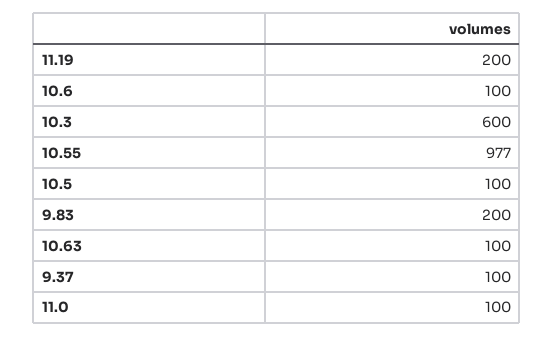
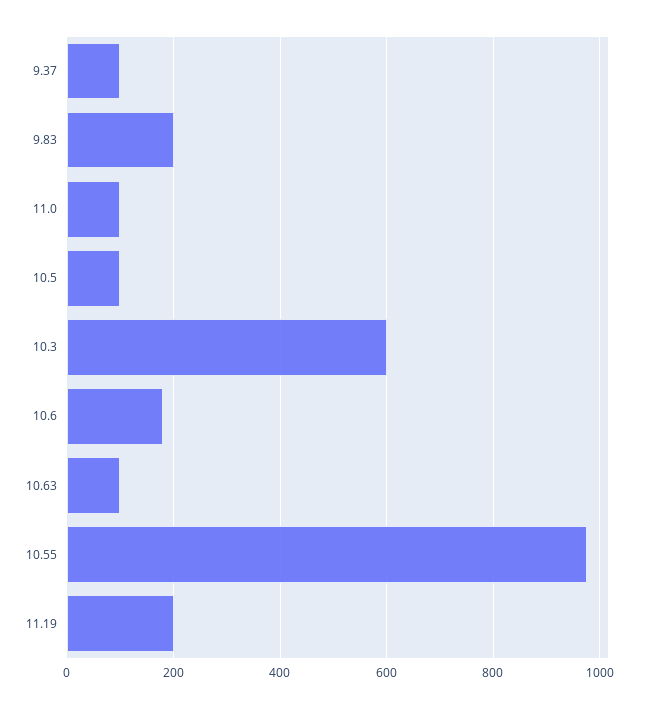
  {
    "11.19": 200,
-   "10.6": 100,
+   "10.6": 180,
    "10.3": 600,
    "10.55": 977,
    "10.5": 100,
    "9.83": 200,
    "10.63": 100,
    "9.37": 100,
    "11.0": 100
  }

